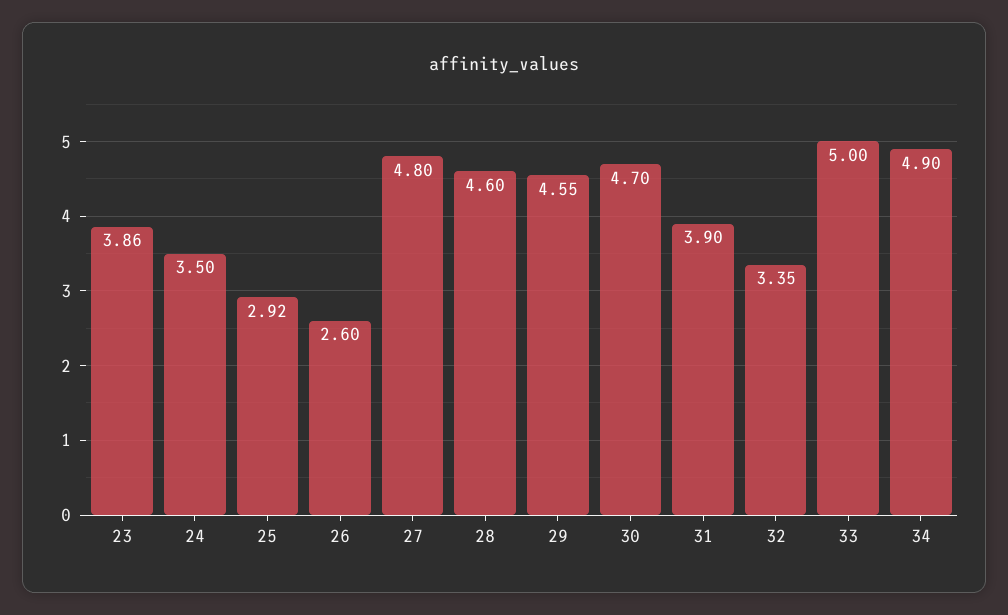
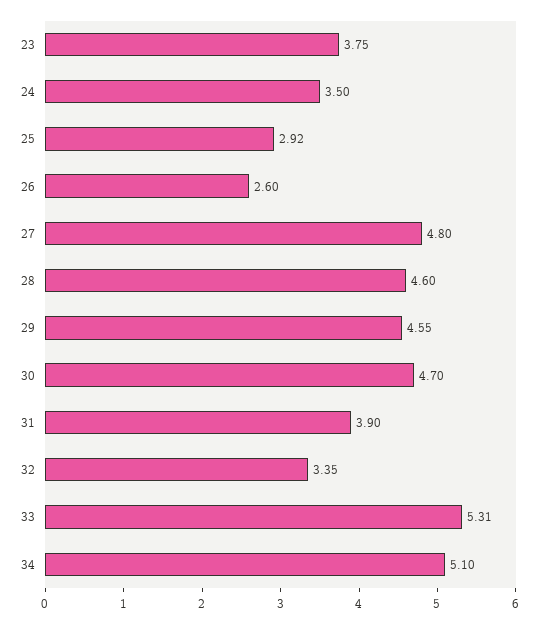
  {
-   "23": 3.86,
+   "23": 3.75,
    "24": 3.5,
    "25": 2.92,
    "26": 2.6,
    "27": 4.8,
    "28": 4.6,
    "29": 4.55,
    "30": 4.7,
    "31": 3.9,
    "32": 3.35,
-   "33": 5,
+   "33": 5.31,
-   "34": 4.9
+   "34": 5.1
  }

